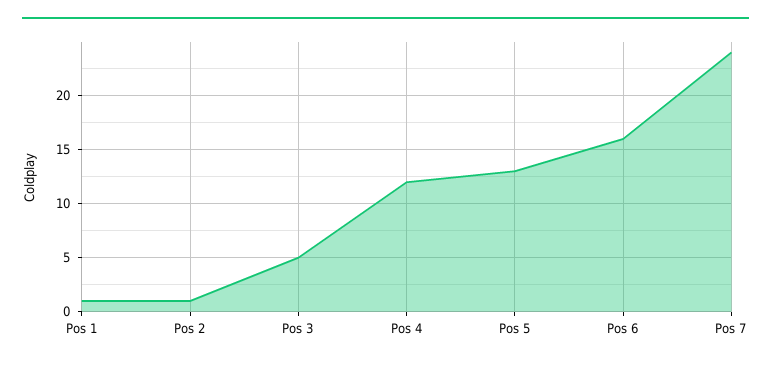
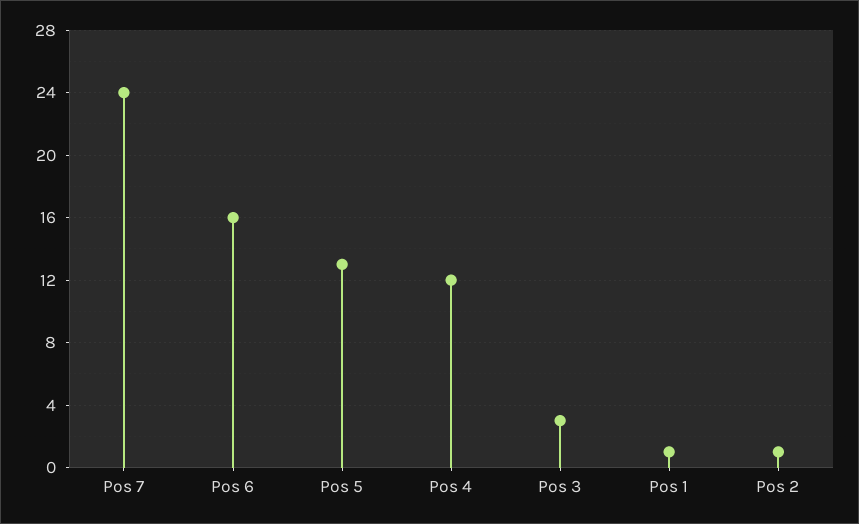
  {
    "Pos 1": 1,
    "Pos 2": 1,
-   "Pos 3": 5,
+   "Pos 3": 3,
    "Pos 4": 12,
    "Pos 5": 13,
    "Pos 6": 16,
    "Pos 7": 24
  }

